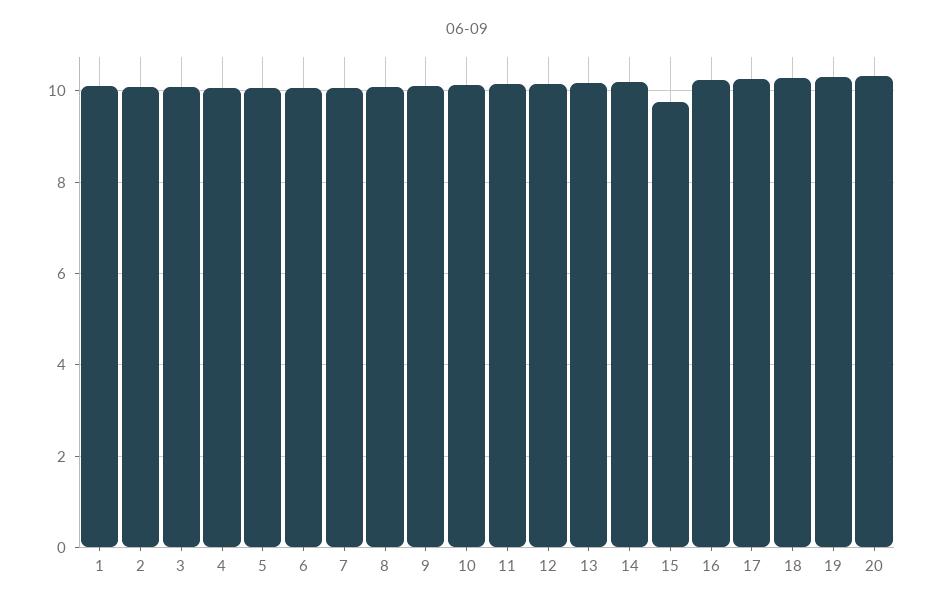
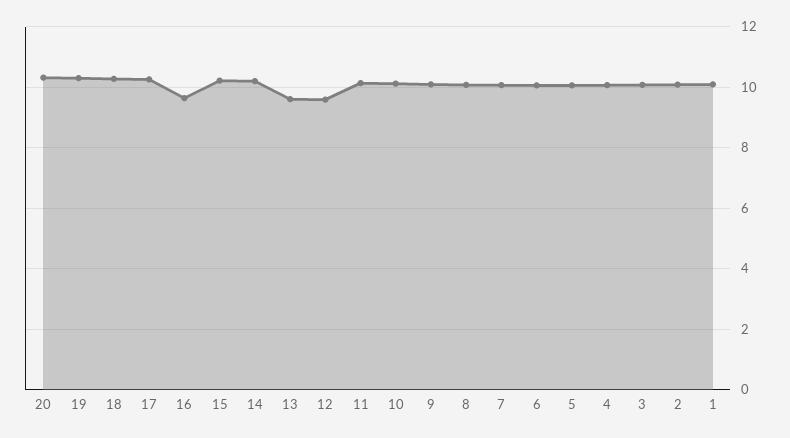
  {
    "1": 10.2,
    "2": 10,
    "3": 10,
    "4": 10,
    "5": 10,
    "6": 10,
    "7": 10,
    "8": 10,
    "9": 10.2,
    "10": 10.2,
    "11": 10.2,
-   "12": 10.2,
+   "12": 9.6,
-   "13": 10.2,
+   "13": 9.6,
    "14": 10.2,
-   "15": 9.8,
+   "15": 10.2,
-   "16": 10.2,
+   "16": 9.6,
    "17": 10.2,
    "18": 10.2,
    "19": 10.4,
    "20": 10.4
  }

